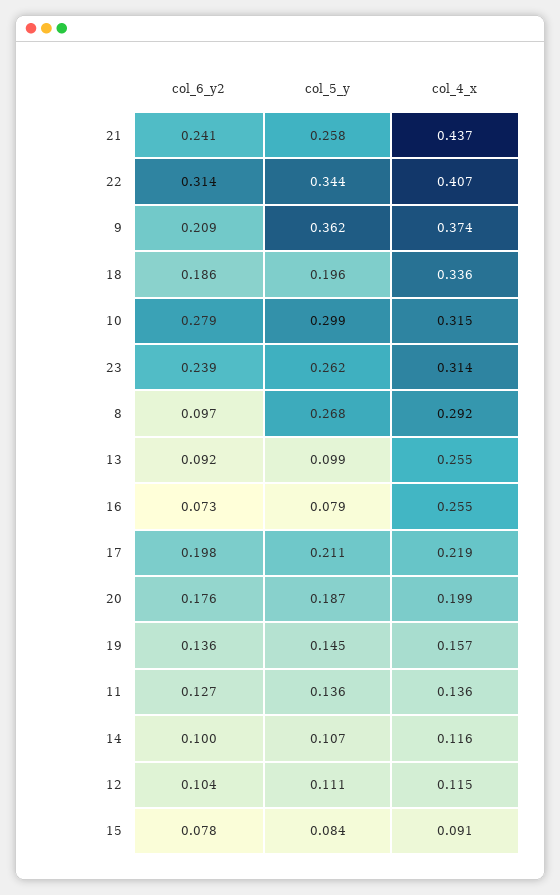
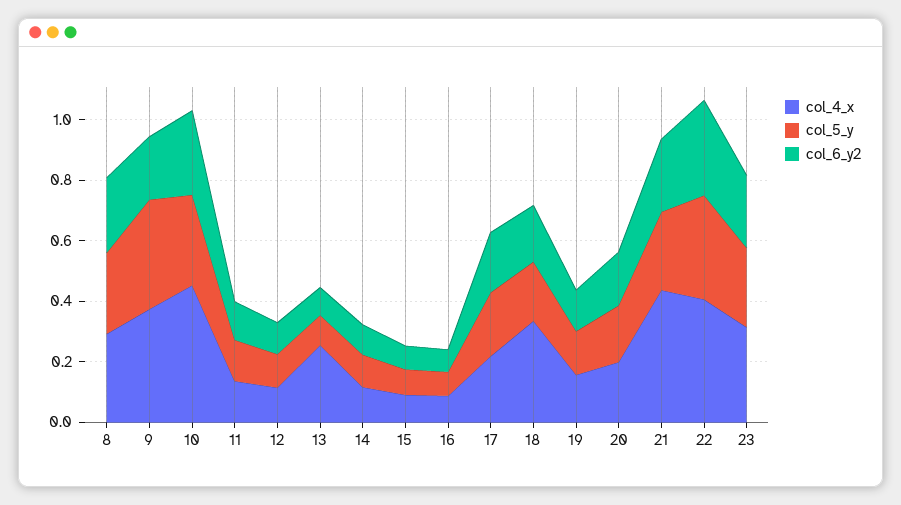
  {
    "col_6_y2": {
      "21": 0.241,
      "22": 0.314,
      "9": 0.209,
      "18": 0.186,
      "10": 0.279,
      "23": 0.239,
-     "8": 0.097,
+     "8": 0.25,
      "13": 0.092,
      "16": 0.073,
      "17": 0.198,
      "20": 0.176,
      "19": 0.136,
      "11": 0.127,
      "14": 0.1,
      "12": 0.104,
      "15": 0.078
    },
    "col_5_y": {
      "21": 0.258,
      "22": 0.344,
      "9": 0.362,
      "18": 0.196,
      "10": 0.299,
      "23": 0.262,
      "8": 0.268,
      "13": 0.099,
      "16": 0.079,
      "17": 0.211,
      "20": 0.187,
      "19": 0.145,
      "11": 0.136,
      "14": 0.107,
      "12": 0.111,
      "15": 0.084
    },
    "col_4_x": {
      "21": 0.437,
      "22": 0.407,
      "9": 0.374,
      "18": 0.336,
-     "10": 0.315,
+     "10": 0.45,
      "23": 0.314,
      "8": 0.292,
      "13": 0.255,
-     "16": 0.255,
+     "16": 0.1,
      "17": 0.219,
      "20": 0.199,
      "19": 0.157,
      "11": 0.136,
      "14": 0.116,
      "12": 0.115,
      "15": 0.091
    }
  }

